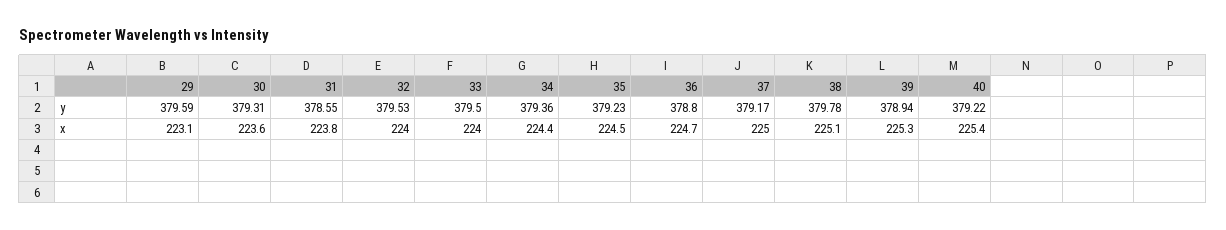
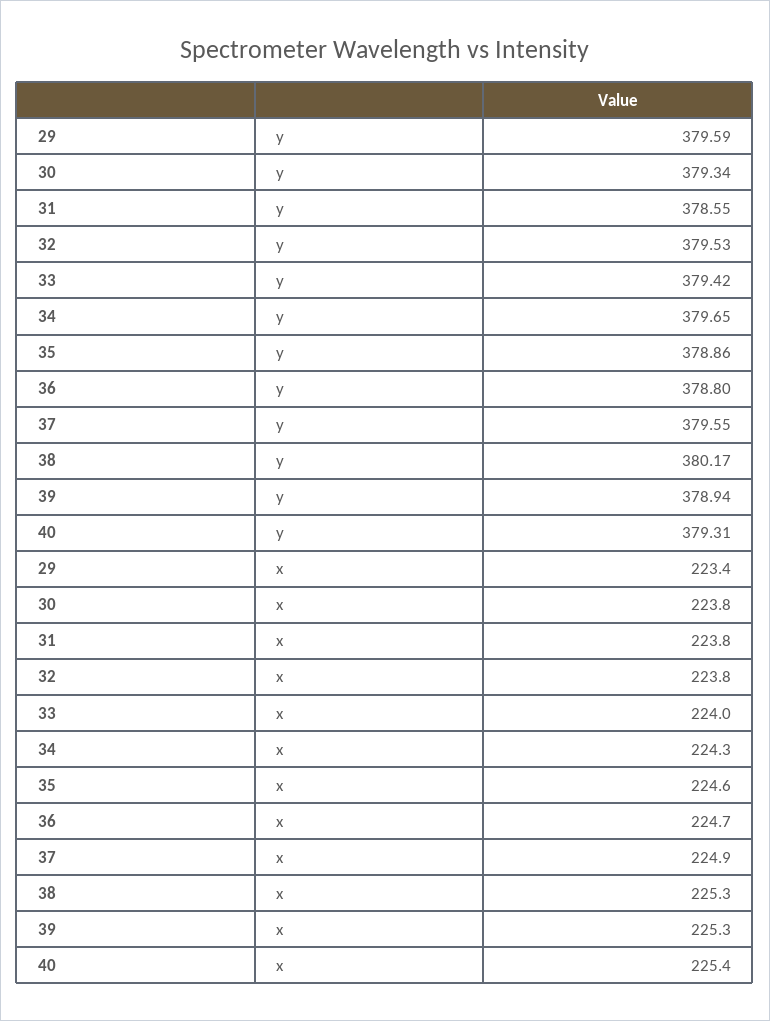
  {
    "29": {
      "y": 379.59,
-     "x": 223.1
+     "x": 223.4
    },
    "30": {
-     "y": 379.31,
+     "y": 379.34,
-     "x": 223.6
+     "x": 223.8
    },
    "31": {
      "y": 378.55,
      "x": 223.8
    },
    "32": {
      "y": 379.53,
-     "x": 224
+     "x": 223.8
    },
    "33": {
-     "y": 379.5,
+     "y": 379.42,
      "x": 224
    },
    "34": {
-     "y": 379.36,
+     "y": 379.65,
-     "x": 224.4
+     "x": 224.3
    },
    "35": {
-     "y": 379.23,
+     "y": 378.86,
-     "x": 224.5
+     "x": 224.6
    },
    "36": {
      "y": 378.8,
      "x": 224.7
    },
    "37": {
-     "y": 379.17,
+     "y": 379.55,
-     "x": 225
+     "x": 224.9
    },
    "38": {
-     "y": 379.78,
+     "y": 380.17,
-     "x": 225.1
+     "x": 225.3
    },
    "39": {
      "y": 378.94,
      "x": 225.3
    },
    "40": {
-     "y": 379.22,
+     "y": 379.31,
      "x": 225.4
    }
  }

